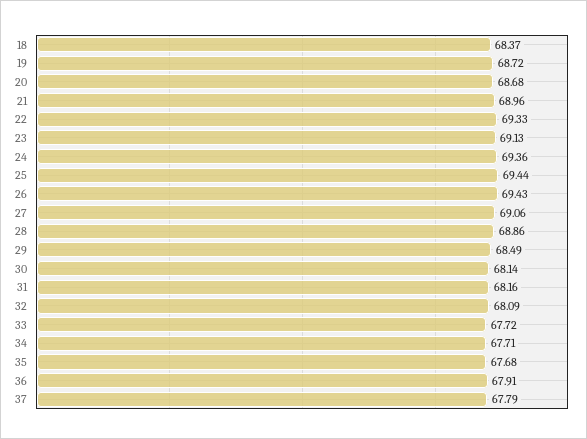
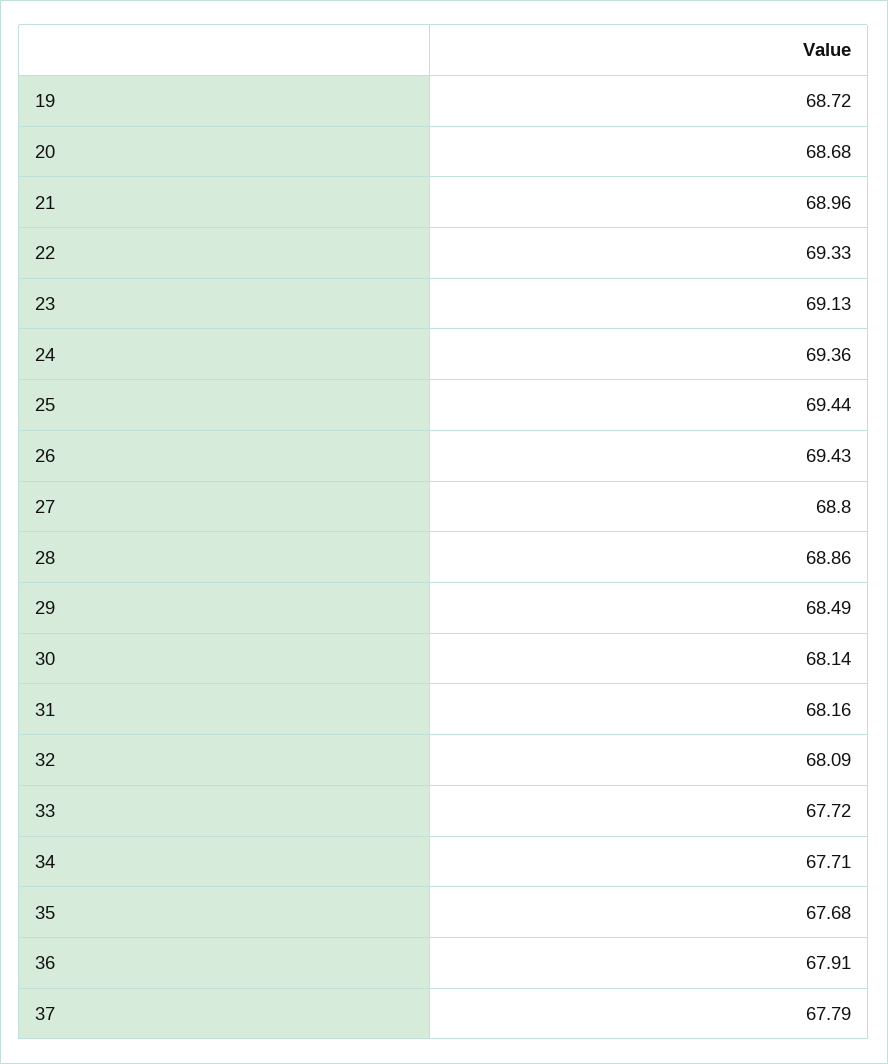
  {
-   "18": 68.37,
    "19": 68.72,
    "20": 68.68,
    "21": 68.96,
    "22": 69.33,
    "23": 69.13,
    "24": 69.36,
    "25": 69.44,
    "26": 69.43,
-   "27": 69.06,
+   "27": 68.8,
    "28": 68.86,
    "29": 68.49,
    "30": 68.14,
    "31": 68.16,
    "32": 68.09,
    "33": 67.72,
    "34": 67.71,
    "35": 67.68,
    "36": 67.91,
    "37": 67.79
  }

